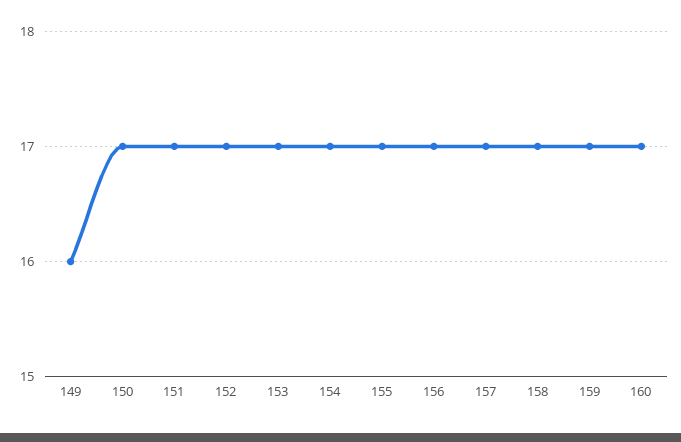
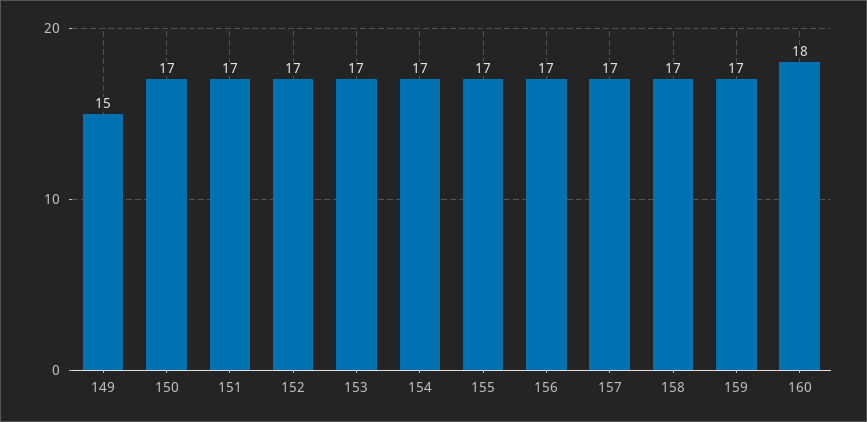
  {
-   "149": 16,
+   "149": 15,
    "150": 17,
    "151": 17,
    "152": 17,
    "153": 17,
    "154": 17,
    "155": 17,
    "156": 17,
    "157": 17,
    "158": 17,
    "159": 17,
-   "160": 17
+   "160": 18
  }

